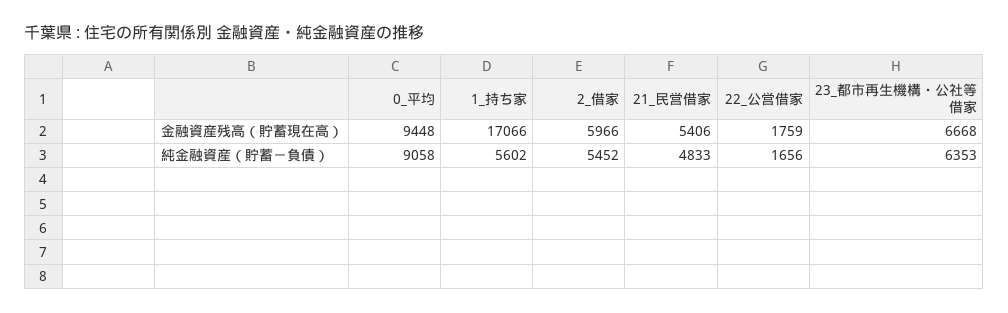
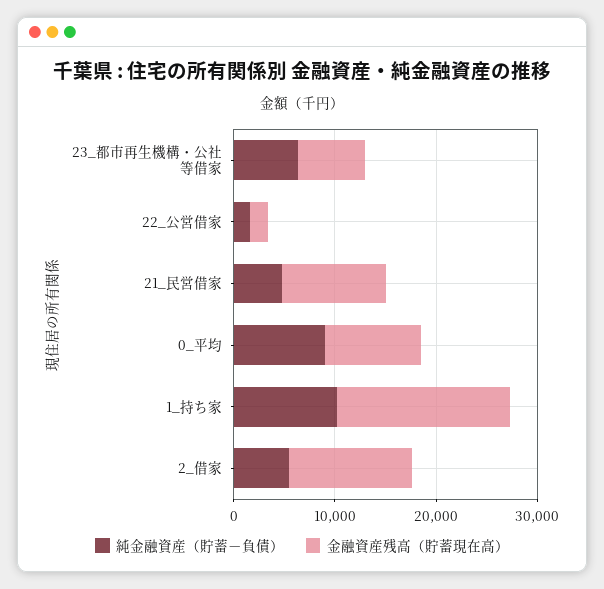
  {
    "金融資産残高（貯蓄現在高）": {
      "0_平均": 9448,
      "1_持ち家": 17066,
-     "2_借家": 5966,
+     "2_借家": 12000,
-     "21_民営借家": 5406,
+     "21_民営借家": 10000,
      "22_公営借家": 1759,
      "23_都市再生機構・公社等借家": 6668
    },
    "純金融資産（貯蓄－負債）": {
      "0_平均": 9058,
-     "1_持ち家": 5602,
+     "1_持ち家": 10000,
      "2_借家": 5452,
      "21_民営借家": 4833,
      "22_公営借家": 1656,
      "23_都市再生機構・公社等借家": 6353
    }
  }

